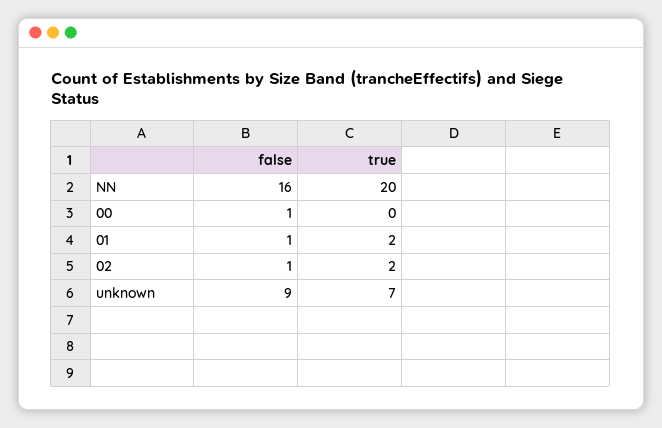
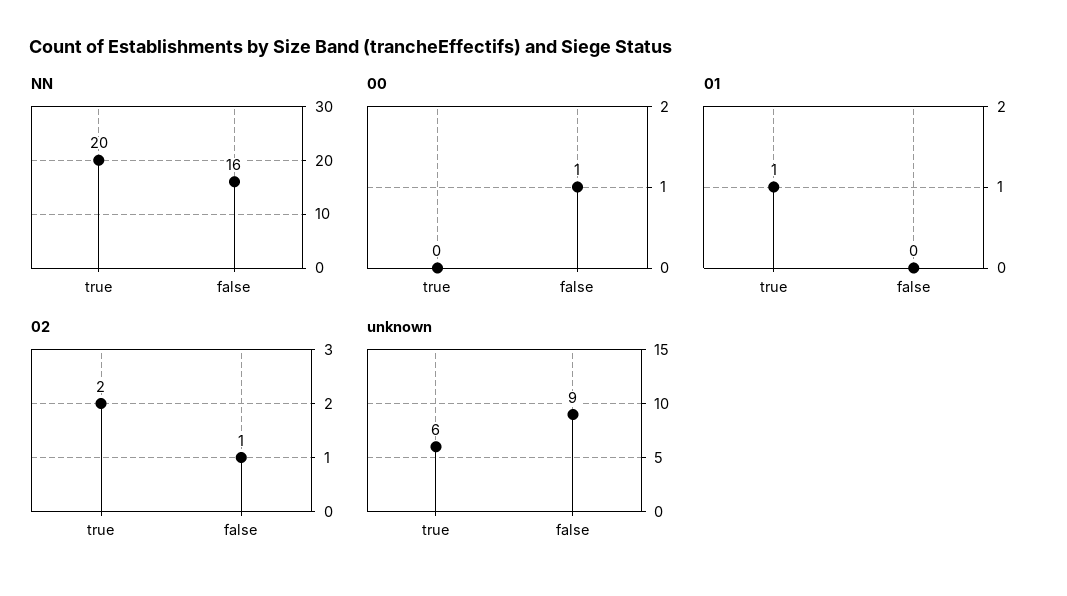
  {
    "NN": {
      "false": 16,
      "true": 20
    },
    "00": {
      "false": 1,
      "true": 0
    },
    "01": {
-     "false": 1,
+     "false": 0,
-     "true": 2
+     "true": 1
    },
    "02": {
      "false": 1,
      "true": 2
    },
    "unknown": {
      "false": 9,
-     "true": 7
+     "true": 6
    }
  }

